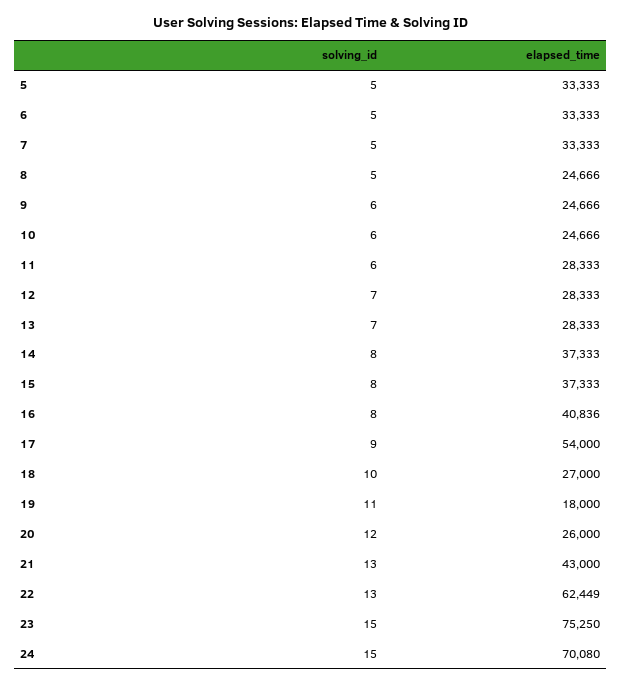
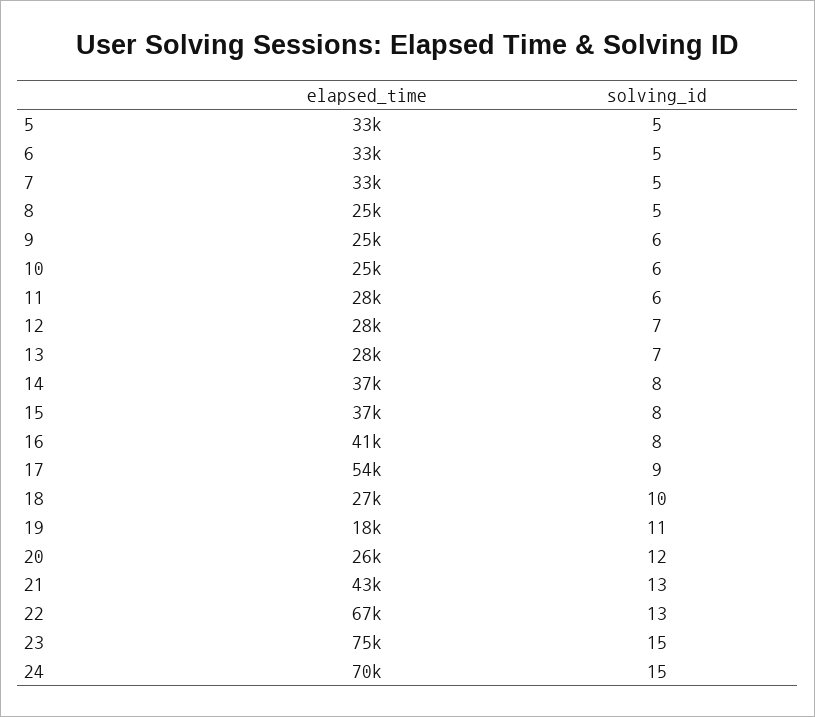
  {
    "solving_id": {
      "5": 5,
      "6": 5,
      "7": 5,
      "8": 5,
      "9": 6,
      "10": 6,
      "11": 6,
      "12": 7,
      "13": 7,
      "14": 8,
      "15": 8,
      "16": 8,
      "17": 9,
      "18": 10,
      "19": 11,
      "20": 12,
      "21": 13,
      "22": 13,
      "23": 15,
      "24": 15
    },
    "elapsed_time": {
      "5": 33333,
      "6": 33333,
      "7": 33333,
      "8": 24666,
      "9": 24666,
      "10": 24666,
      "11": 28333,
      "12": 28333,
      "13": 28333,
      "14": 37333,
      "15": 37333,
      "16": 40836,
      "17": 54000,
      "18": 27000,
      "19": 18000,
      "20": 26000,
      "21": 43000,
-     "22": 62449,
+     "22": 67000,
      "23": 75250,
      "24": 70080
    }
  }

